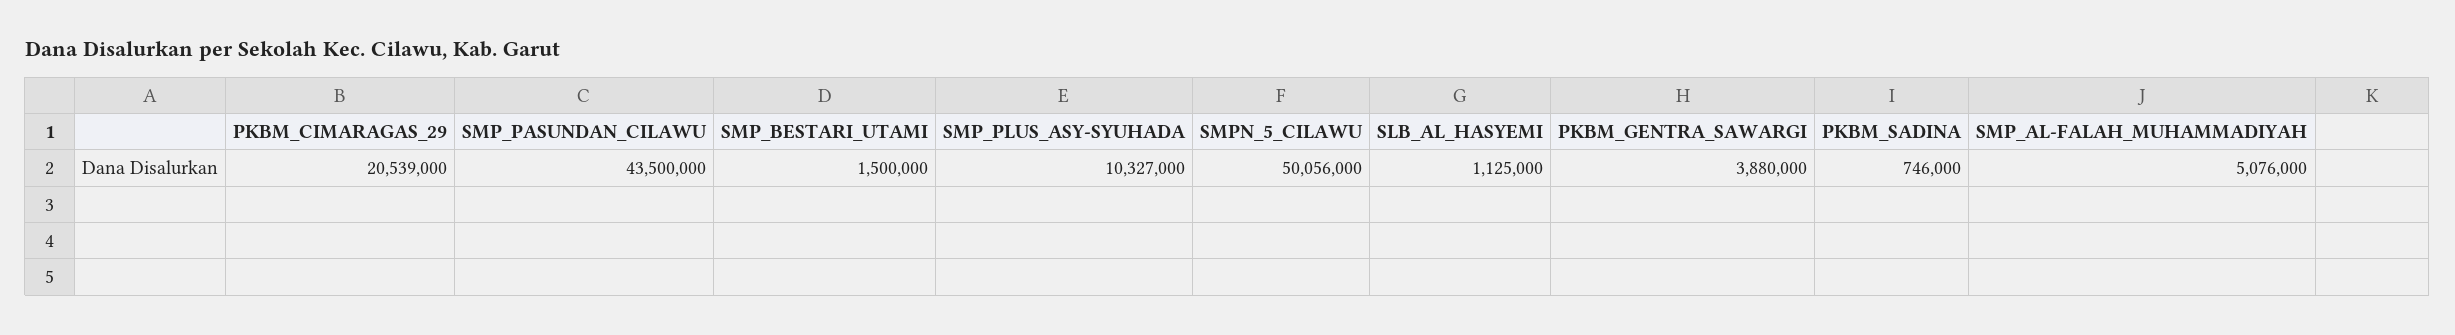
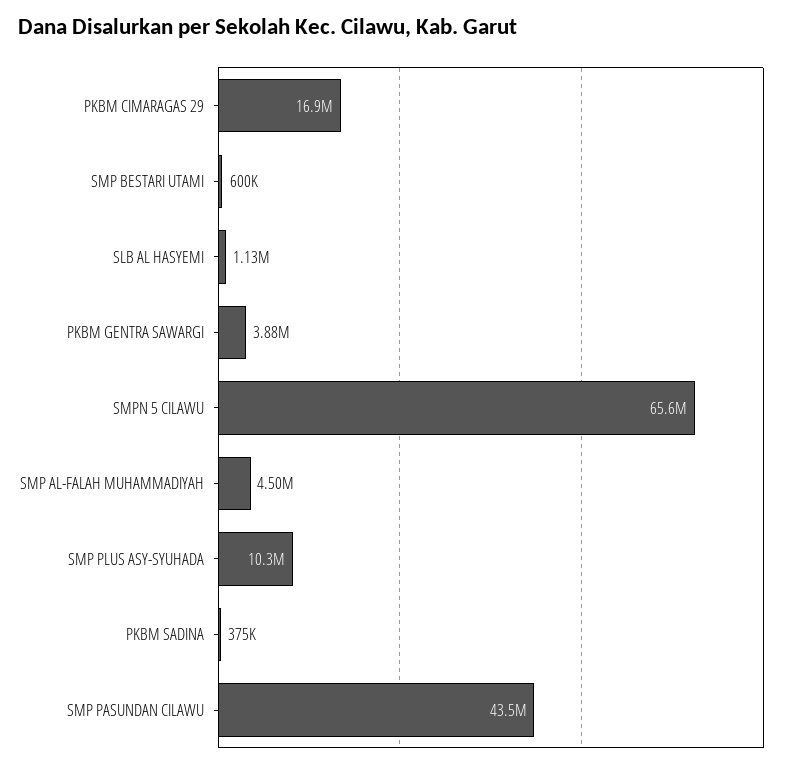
  {
-   "PKBM_CIMARAGAS_29": 20539000,
+   "PKBM_CIMARAGAS_29": 16900000,
    "SMP_PASUNDAN_CILAWU": 43500000,
-   "SMP_BESTARI_UTAMI": 1500000,
+   "SMP_BESTARI_UTAMI": 600000,
    "SMP_PLUS_ASY-SYUHADA": 10327000,
-   "SMPN_5_CILAWU": 50056000,
+   "SMPN_5_CILAWU": 65600000,
    "SLB_AL_HASYEMI": 1125000,
    "PKBM_GENTRA_SAWARGI": 3880000,
-   "PKBM_SADINA": 746000,
+   "PKBM_SADINA": 375000,
-   "SMP_AL-FALAH_MUHAMMADIYAH": 5076000
+   "SMP_AL-FALAH_MUHAMMADIYAH": 4500000
  }

